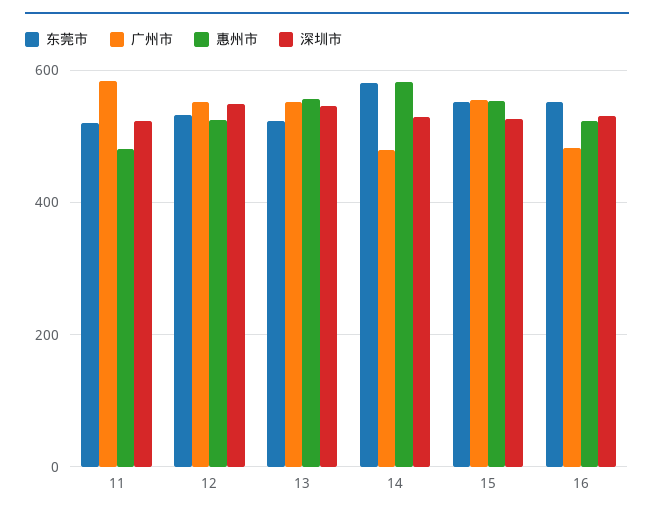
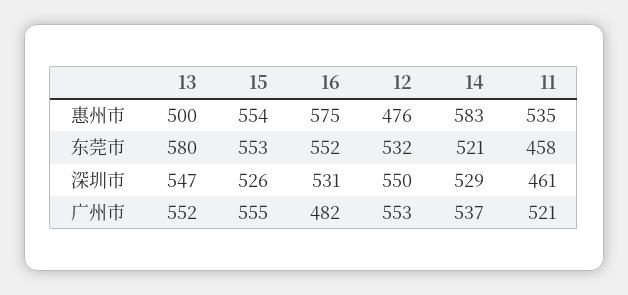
  {
    "东莞市": {
-     "11": 520,
+     "11": 458,
      "12": 532,
-     "13": 520,
+     "13": 580,
-     "14": 580,
+     "14": 521,
      "15": 553,
      "16": 552
    },
    "广州市": {
-     "11": 580,
+     "11": 521,
      "12": 553,
      "13": 552,
-     "14": 480,
+     "14": 537,
      "15": 555,
      "16": 482
    },
    "惠州市": {
-     "11": 480,
+     "11": 535,
-     "12": 520,
+     "12": 476,
-     "13": 560,
+     "13": 500,
      "14": 583,
      "15": 554,
-     "16": 520
+     "16": 575
    },
    "深圳市": {
-     "11": 520,
+     "11": 461,
      "12": 550,
      "13": 547,
      "14": 529,
      "15": 526,
      "16": 531
    }
  }

